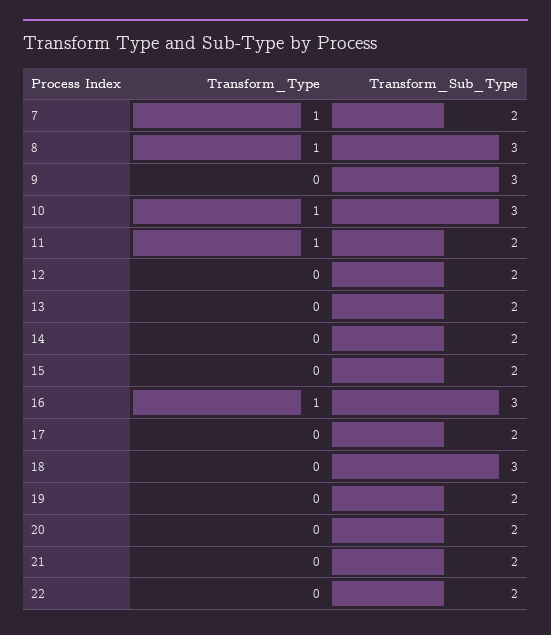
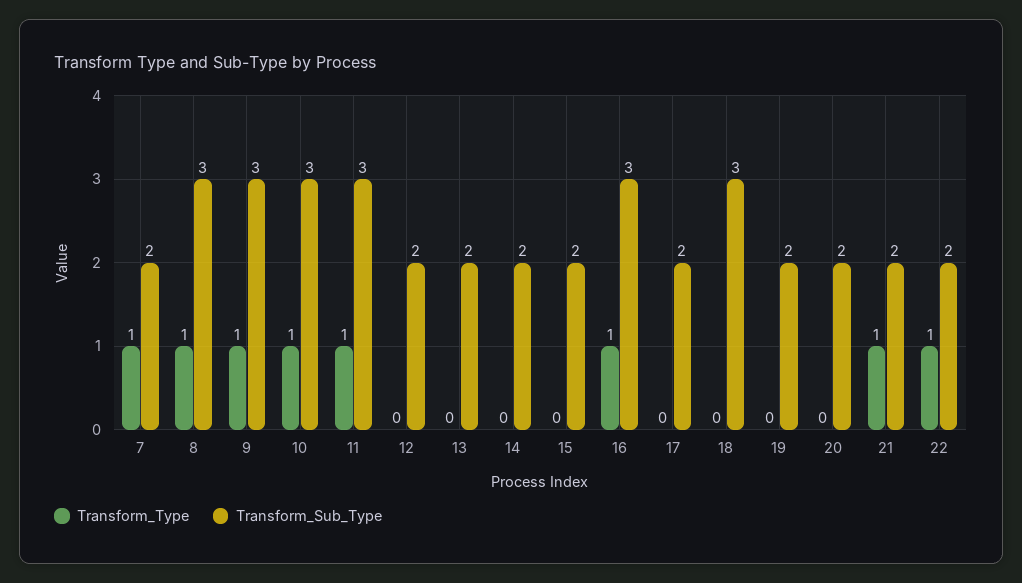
  {
    "Transform_Type": {
      "7": 1,
      "8": 1,
-     "9": 0,
+     "9": 1,
      "10": 1,
      "11": 1,
      "12": 0,
      "13": 0,
      "14": 0,
      "15": 0,
      "16": 1,
      "17": 0,
      "18": 0,
      "19": 0,
      "20": 0,
-     "21": 0,
+     "21": 1,
-     "22": 0
+     "22": 1
    },
    "Transform_Sub_Type": {
      "7": 2,
      "8": 3,
      "9": 3,
      "10": 3,
-     "11": 2,
+     "11": 3,
      "12": 2,
      "13": 2,
      "14": 2,
      "15": 2,
      "16": 3,
      "17": 2,
      "18": 3,
      "19": 2,
      "20": 2,
      "21": 2,
      "22": 2
    }
  }

